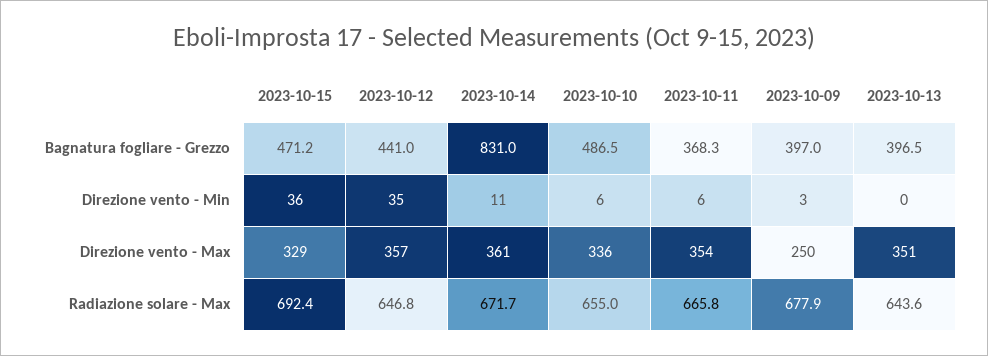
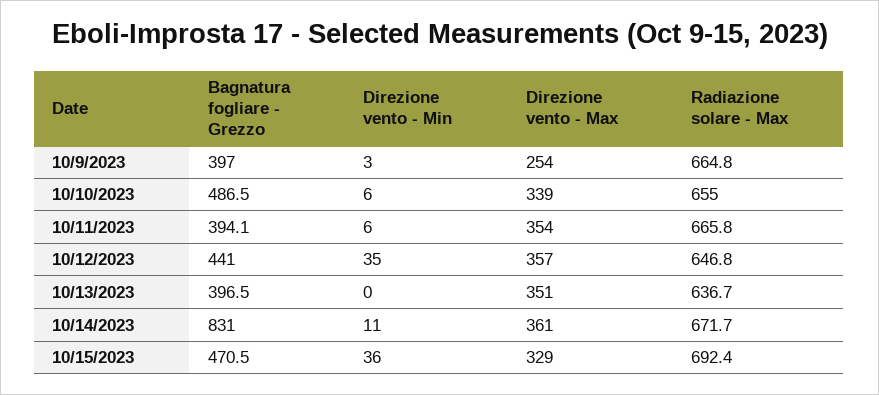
  {
    "2023-10-15": {
-     "Bagnatura fogliare - Grezzo": 471.2,
+     "Bagnatura fogliare - Grezzo": 470.5,
      "Direzione vento - Min": 36,
      "Direzione vento - Max": 329,
      "Radiazione solare - Max": 692.4
    },
    "2023-10-12": {
      "Bagnatura fogliare - Grezzo": 441,
      "Direzione vento - Min": 35,
      "Direzione vento - Max": 357,
      "Radiazione solare - Max": 646.8
    },
    "2023-10-14": {
      "Bagnatura fogliare - Grezzo": 831,
      "Direzione vento - Min": 11,
      "Direzione vento - Max": 361,
      "Radiazione solare - Max": 671.7
    },
    "2023-10-10": {
      "Bagnatura fogliare - Grezzo": 486.5,
      "Direzione vento - Min": 6,
-     "Direzione vento - Max": 336,
+     "Direzione vento - Max": 339,
      "Radiazione solare - Max": 655
    },
    "2023-10-11": {
-     "Bagnatura fogliare - Grezzo": 368.3,
+     "Bagnatura fogliare - Grezzo": 394.1,
      "Direzione vento - Min": 6,
      "Direzione vento - Max": 354,
      "Radiazione solare - Max": 665.8
    },
    "2023-10-09": {
      "Bagnatura fogliare - Grezzo": 397,
      "Direzione vento - Min": 3,
-     "Direzione vento - Max": 250,
+     "Direzione vento - Max": 254,
-     "Radiazione solare - Max": 677.9
+     "Radiazione solare - Max": 664.8
    },
    "2023-10-13": {
      "Bagnatura fogliare - Grezzo": 396.5,
      "Direzione vento - Min": 0,
      "Direzione vento - Max": 351,
-     "Radiazione solare - Max": 643.6
+     "Radiazione solare - Max": 636.7
    }
  }

